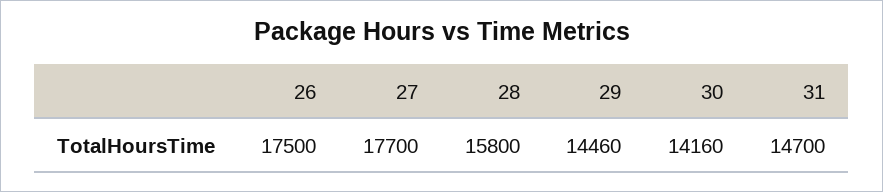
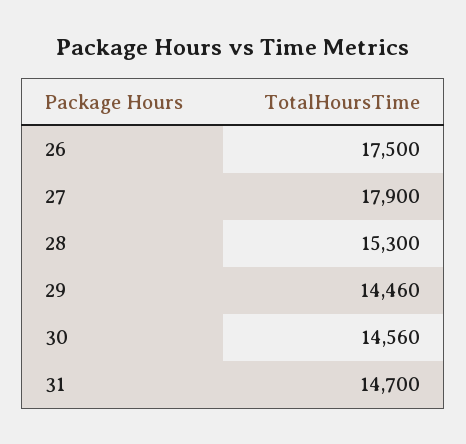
  {
    "26": 17500,
-   "27": 17700,
+   "27": 17900,
-   "28": 15800,
+   "28": 15300,
    "29": 14460,
-   "30": 14160,
+   "30": 14560,
    "31": 14700
  }

